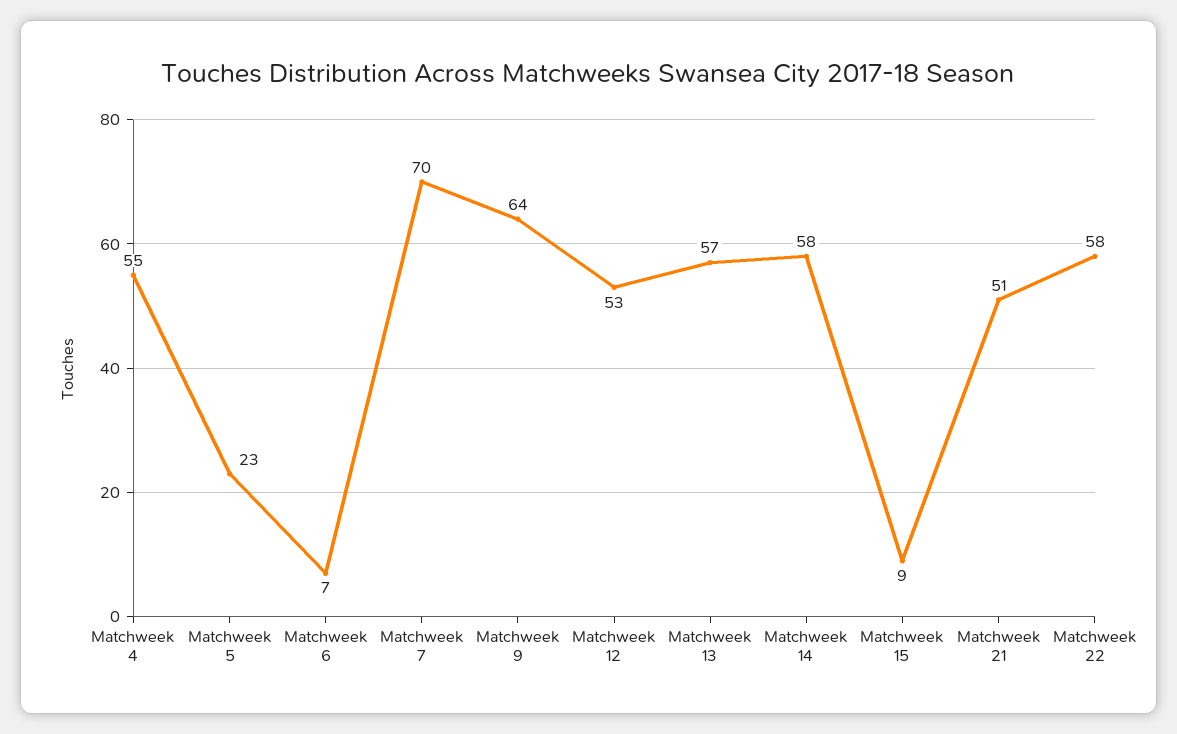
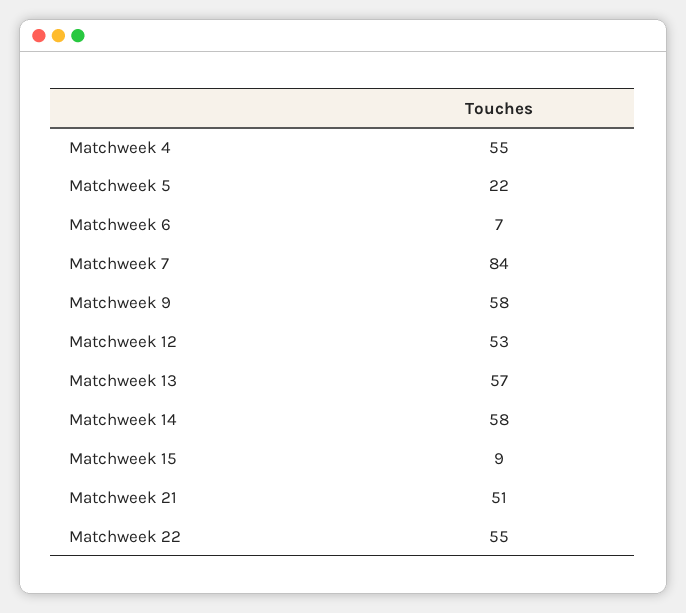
  {
    "Matchweek 4": 55,
-   "Matchweek 5": 23,
+   "Matchweek 5": 22,
    "Matchweek 6": 7,
-   "Matchweek 7": 70,
+   "Matchweek 7": 84,
-   "Matchweek 9": 64,
+   "Matchweek 9": 58,
    "Matchweek 12": 53,
    "Matchweek 13": 57,
    "Matchweek 14": 58,
    "Matchweek 15": 9,
    "Matchweek 21": 51,
-   "Matchweek 22": 58
+   "Matchweek 22": 55
  }

